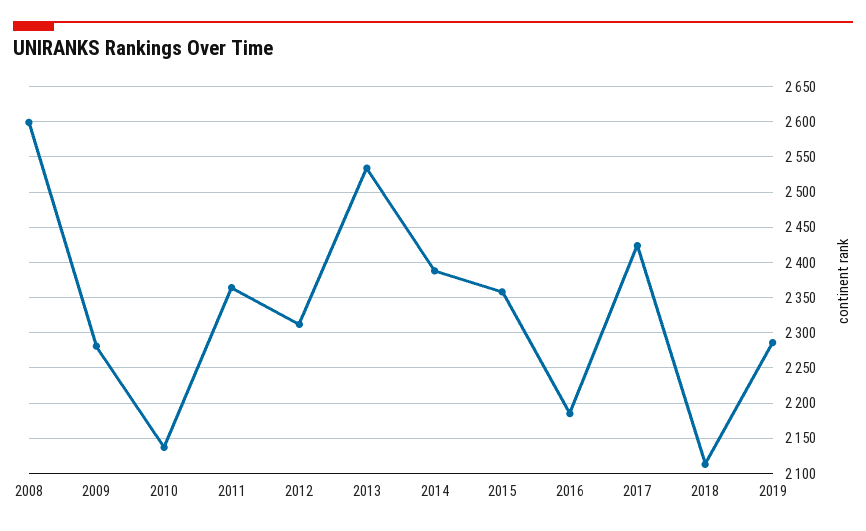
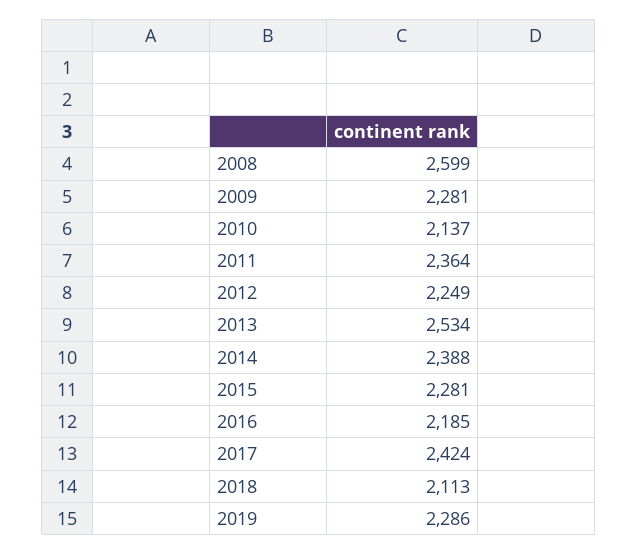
  {
    "2008": 2599,
    "2009": 2281,
    "2010": 2137,
    "2011": 2364,
-   "2012": 2310,
+   "2012": 2249,
    "2013": 2534,
    "2014": 2388,
-   "2015": 2360,
+   "2015": 2281,
    "2016": 2185,
    "2017": 2424,
    "2018": 2113,
    "2019": 2286
  }

